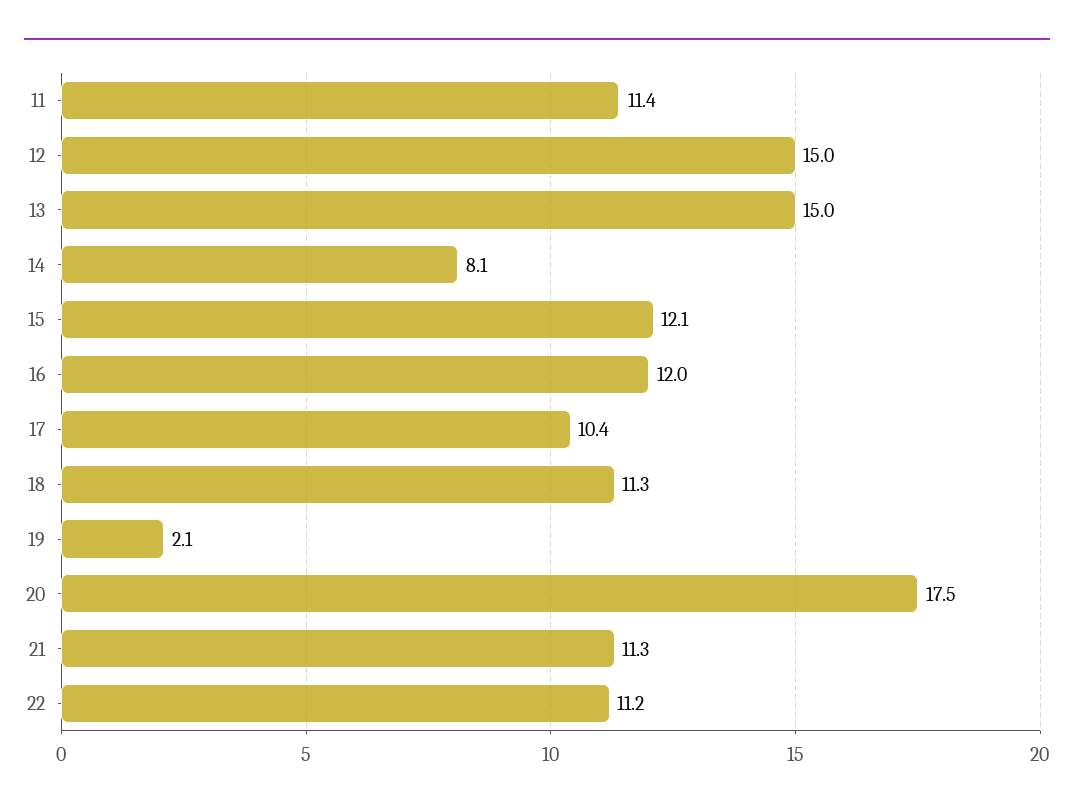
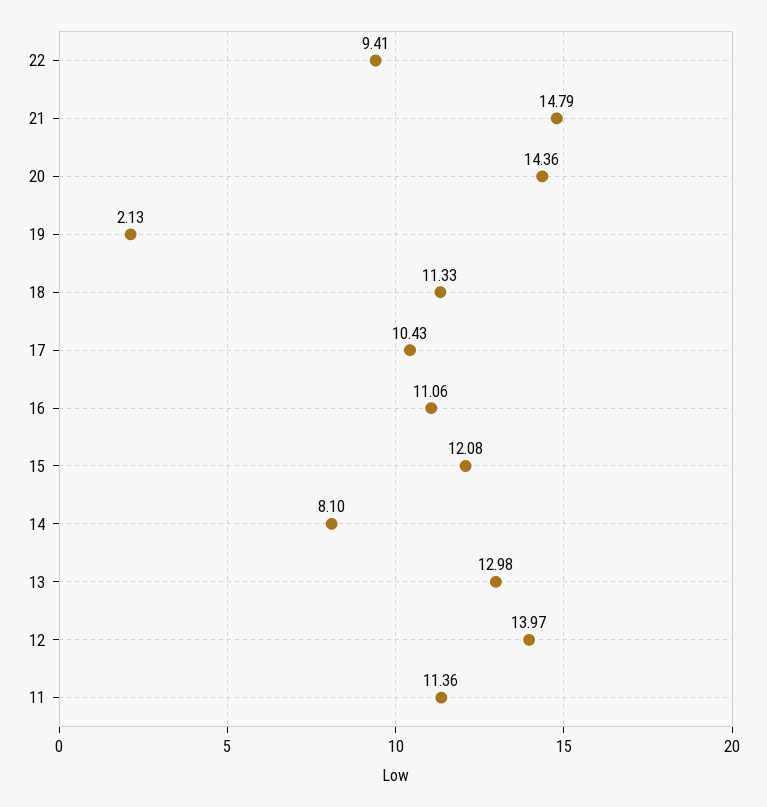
  {
    "11": 11.36,
-   "12": 15,
+   "12": 13.97,
-   "13": 15,
+   "13": 12.98,
    "14": 8.1,
    "15": 12.08,
-   "16": 12,
+   "16": 11.06,
    "17": 10.43,
    "18": 11.33,
    "19": 2.13,
-   "20": 17.5,
+   "20": 14.36,
-   "21": 11.3,
+   "21": 14.79,
-   "22": 11.2
+   "22": 9.41
  }

